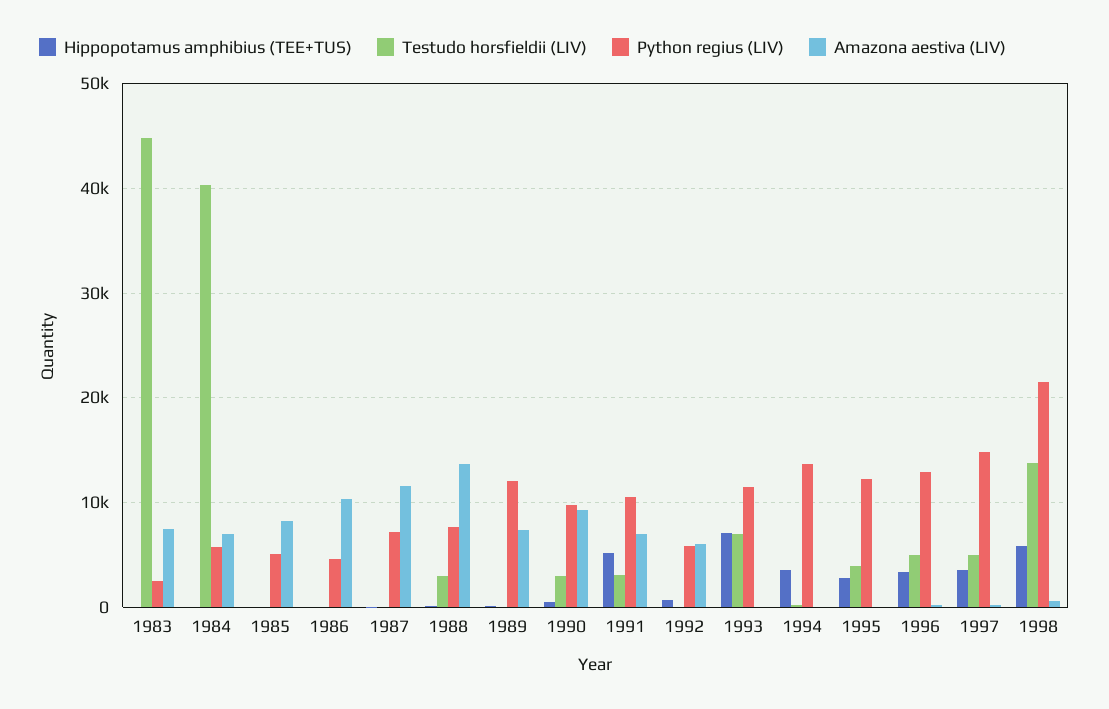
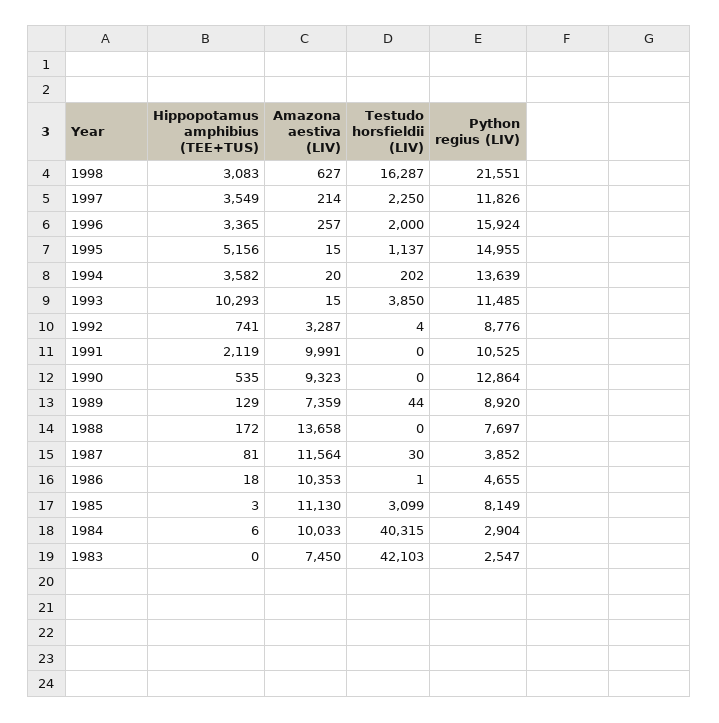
  {
    "Hippopotamus amphibius (TEE+TUS)": {
      "1983": 0,
      "1984": 6,
      "1985": 3,
      "1986": 18,
      "1987": 81,
      "1988": 172,
      "1989": 129,
      "1990": 535,
-     "1991": 5000,
+     "1991": 2119,
      "1992": 741,
-     "1993": 7000,
+     "1993": 10293,
      "1994": 3582,
-     "1995": 3000,
+     "1995": 5156,
      "1996": 3365,
      "1997": 3549,
-     "1998": 6000
+     "1998": 3083
    },
    "Testudo horsfieldii (LIV)": {
-     "1983": 45000,
+     "1983": 42103,
      "1984": 40315,
-     "1985": 0,
+     "1985": 3099,
      "1986": 1,
      "1987": 30,
-     "1988": 3000,
+     "1988": 0,
      "1989": 44,
-     "1990": 3000,
+     "1990": 0,
-     "1991": 3000,
+     "1991": 0,
      "1992": 4,
-     "1993": 7000,
+     "1993": 3850,
      "1994": 202,
-     "1995": 4000,
+     "1995": 1137,
-     "1996": 5000,
+     "1996": 2000,
-     "1997": 5000,
+     "1997": 2250,
-     "1998": 14000
+     "1998": 16287
    },
    "Python regius (LIV)": {
      "1983": 2547,
-     "1984": 6000,
+     "1984": 2904,
-     "1985": 5000,
+     "1985": 8149,
      "1986": 4655,
-     "1987": 7000,
+     "1987": 3852,
      "1988": 7697,
-     "1989": 12000,
+     "1989": 8920,
-     "1990": 10000,
+     "1990": 12864,
      "1991": 10525,
-     "1992": 6000,
+     "1992": 8776,
      "1993": 11485,
      "1994": 13639,
-     "1995": 12000,
+     "1995": 14955,
-     "1996": 13000,
+     "1996": 15924,
-     "1997": 15000,
+     "1997": 11826,
      "1998": 21551
    },
    "Amazona aestiva (LIV)": {
      "1983": 7450,
-     "1984": 7000,
+     "1984": 10033,
-     "1985": 8000,
+     "1985": 11130,
      "1986": 10353,
      "1987": 11564,
      "1988": 13658,
      "1989": 7359,
      "1990": 9323,
-     "1991": 7000,
+     "1991": 9991,
-     "1992": 6000,
+     "1992": 3287,
      "1993": 15,
      "1994": 20,
      "1995": 15,
      "1996": 257,
      "1997": 214,
      "1998": 627
    }
  }

